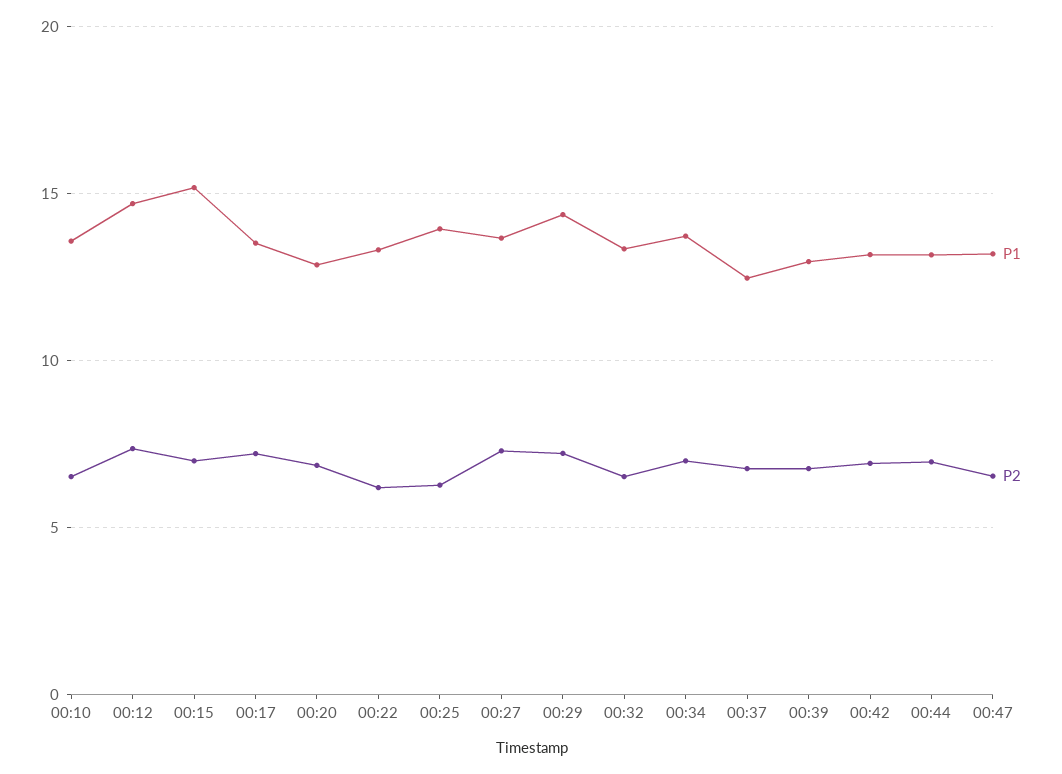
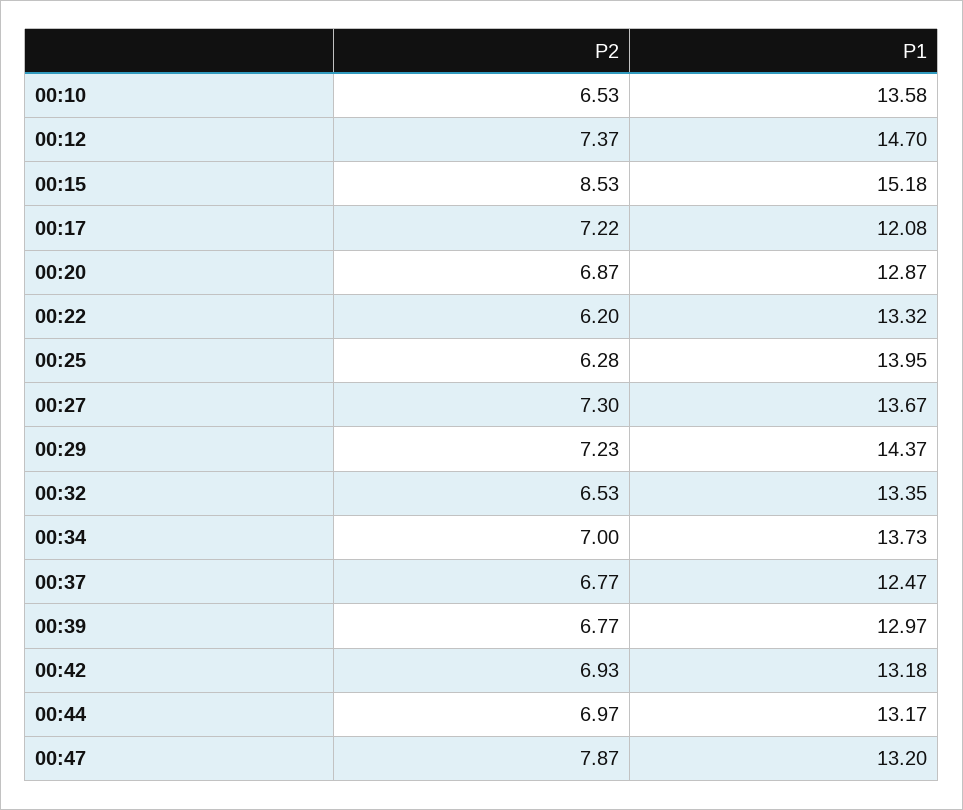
  {
    "P1": {
      "00:10": 13.58,
      "00:12": 14.7,
      "00:15": 15.18,
-     "00:17": 13.5,
+     "00:17": 12.08,
      "00:20": 12.87,
      "00:22": 13.32,
      "00:25": 13.95,
      "00:27": 13.67,
      "00:29": 14.37,
      "00:32": 13.35,
      "00:34": 13.73,
      "00:37": 12.47,
      "00:39": 12.97,
      "00:42": 13.18,
      "00:44": 13.17,
      "00:47": 13.2
    },
    "P2": {
      "00:10": 6.53,
      "00:12": 7.37,
-     "00:15": 7,
+     "00:15": 8.53,
      "00:17": 7.22,
      "00:20": 6.87,
      "00:22": 6.2,
      "00:25": 6.28,
      "00:27": 7.3,
      "00:29": 7.23,
      "00:32": 6.53,
      "00:34": 7,
      "00:37": 6.77,
      "00:39": 6.77,
      "00:42": 6.93,
      "00:44": 6.97,
-     "00:47": 6.5
+     "00:47": 7.87
    }
  }

